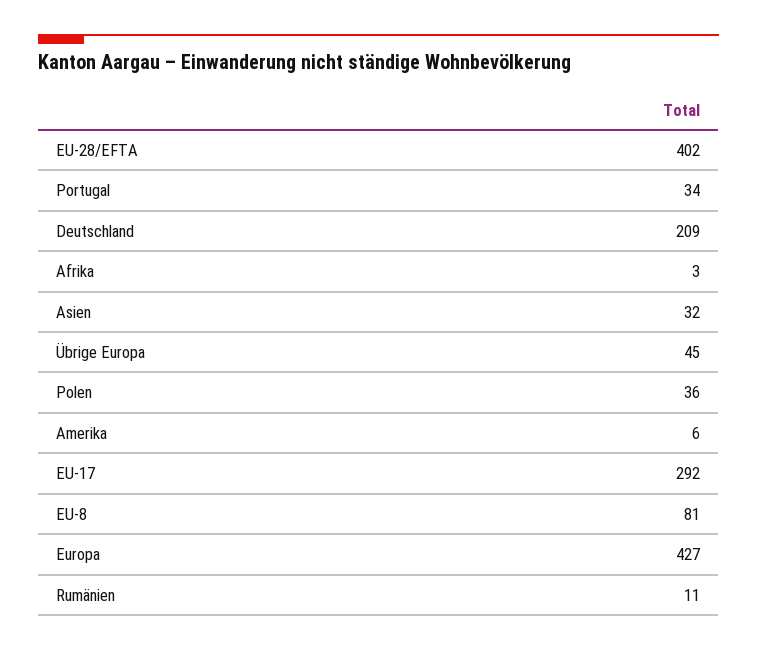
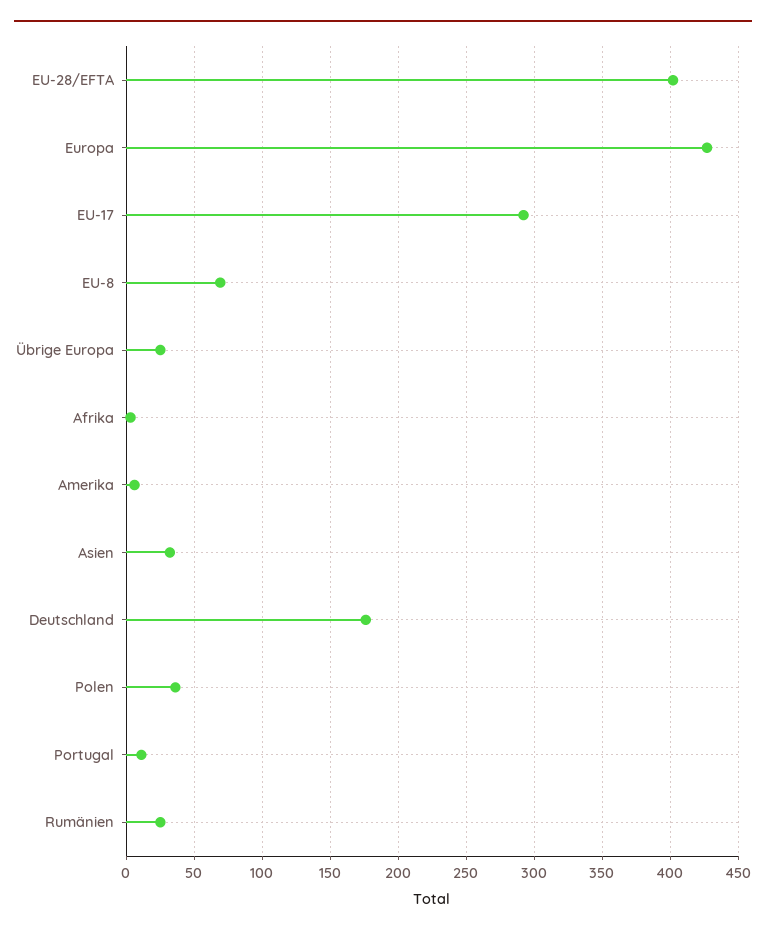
  {
    "EU-28/EFTA": 402,
-   "Portugal": 34,
+   "Portugal": 10,
-   "Deutschland": 209,
+   "Deutschland": 175,
    "Afrika": 3,
    "Asien": 32,
-   "Übrige Europa": 45,
+   "Übrige Europa": 25,
    "Polen": 36,
    "Amerika": 6,
    "EU-17": 292,
-   "EU-8": 81,
+   "EU-8": 70,
    "Europa": 427,
-   "Rumänien": 11
+   "Rumänien": 25
  }

